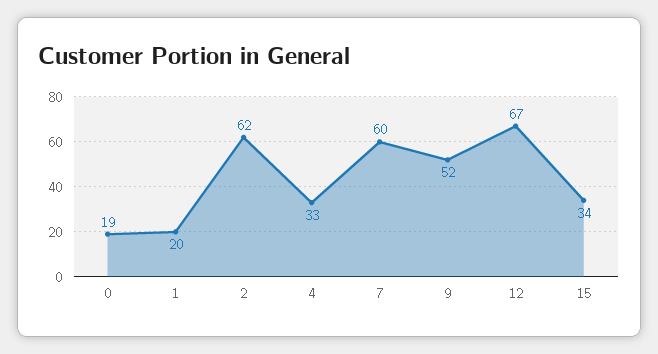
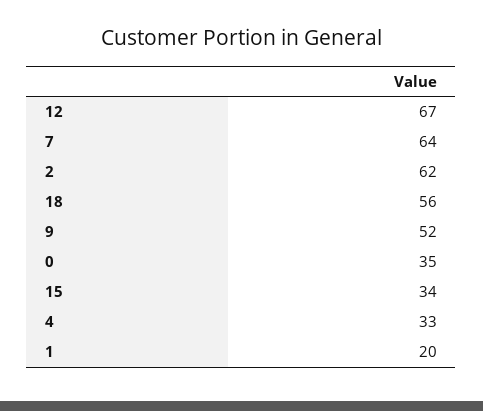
  {
-   "0": 19,
+   "0": 35,
    "1": 20,
    "2": 62,
    "4": 33,
-   "7": 60,
+   "7": 64,
    "9": 52,
    "12": 67,
-   "15": 34
+   "15": 34,
+   "18": 56
  }

